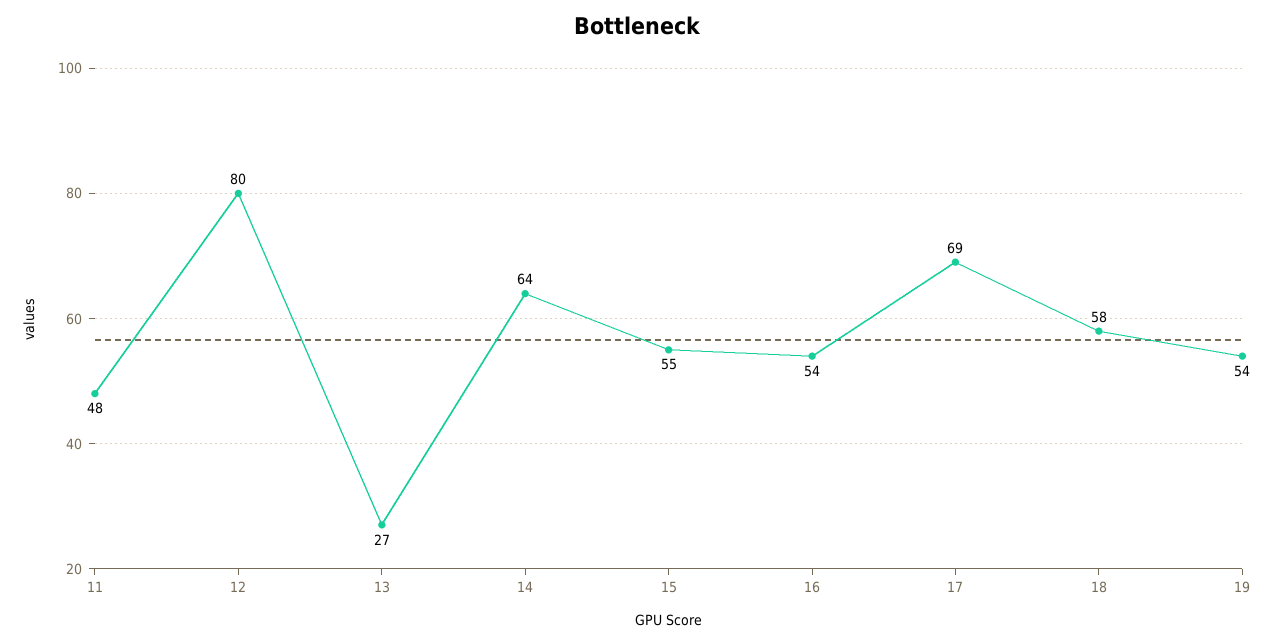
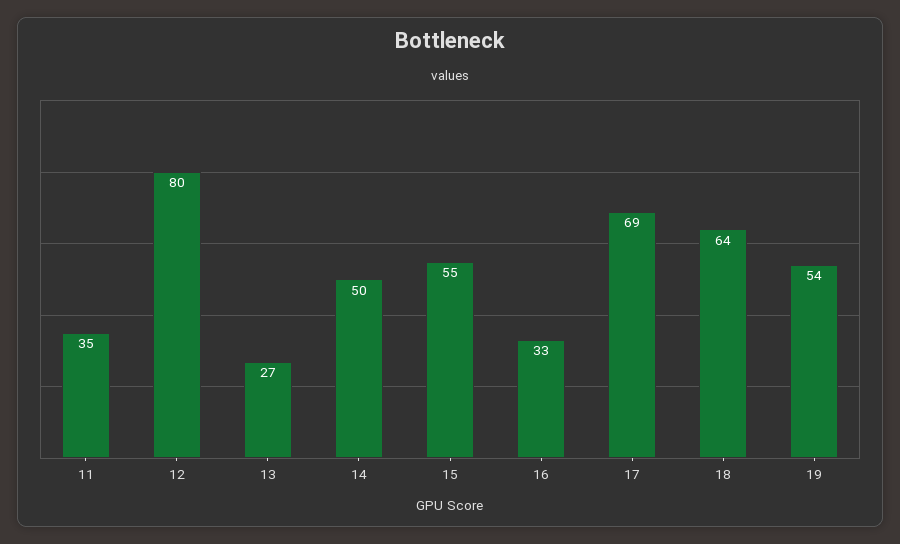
  {
-   "11": 48,
+   "11": 35,
    "12": 80,
    "13": 27,
-   "14": 64,
+   "14": 50,
    "15": 55,
-   "16": 54,
+   "16": 33,
    "17": 69,
-   "18": 58,
+   "18": 64,
    "19": 54
  }

